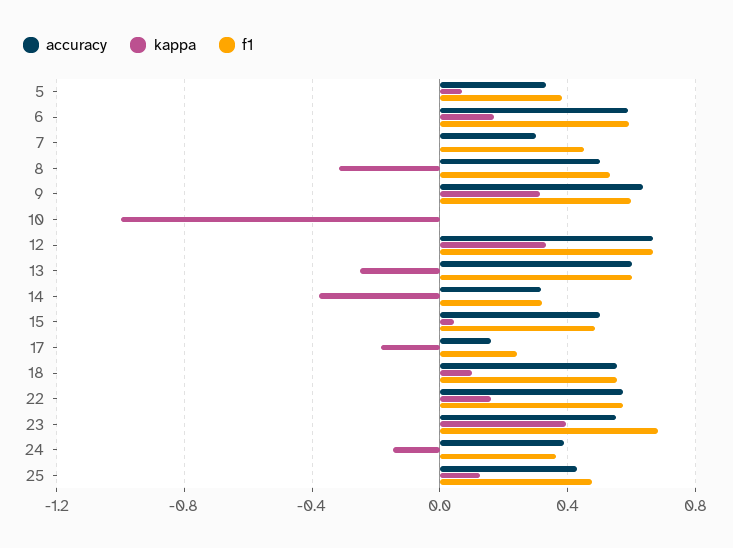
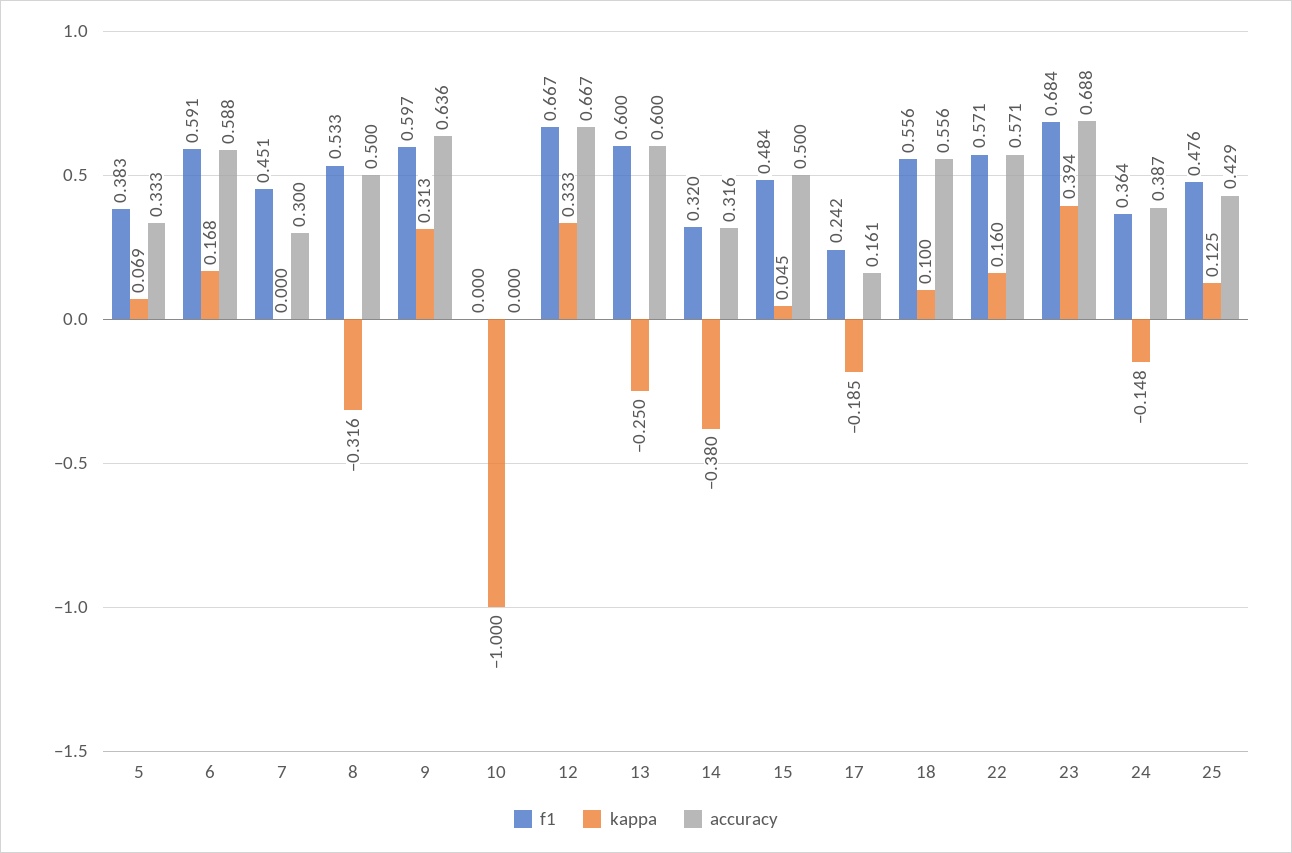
  {
    "accuracy": {
      "5": 0.333,
      "6": 0.588,
      "7": 0.3,
      "8": 0.5,
      "9": 0.636,
      "10": 0,
      "12": 0.667,
      "13": 0.6,
      "14": 0.316,
      "15": 0.5,
      "17": 0.161,
      "18": 0.556,
      "22": 0.571,
-     "23": 0.55,
+     "23": 0.688,
      "24": 0.387,
      "25": 0.429
    },
    "kappa": {
      "5": 0.069,
      "6": 0.168,
      "7": 0,
      "8": -0.316,
      "9": 0.313,
      "10": -1,
      "12": 0.333,
      "13": -0.25,
      "14": -0.38,
      "15": 0.045,
      "17": -0.185,
      "18": 0.1,
      "22": 0.16,
      "23": 0.394,
      "24": -0.148,
      "25": 0.125
    },
    "f1": {
      "5": 0.383,
      "6": 0.591,
      "7": 0.451,
      "8": 0.533,
      "9": 0.597,
      "10": 0,
      "12": 0.667,
      "13": 0.6,
      "14": 0.32,
      "15": 0.484,
      "17": 0.242,
      "18": 0.556,
      "22": 0.571,
      "23": 0.684,
      "24": 0.364,
      "25": 0.476
    }
  }

